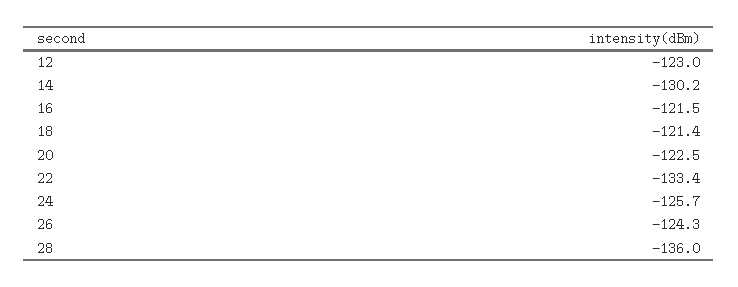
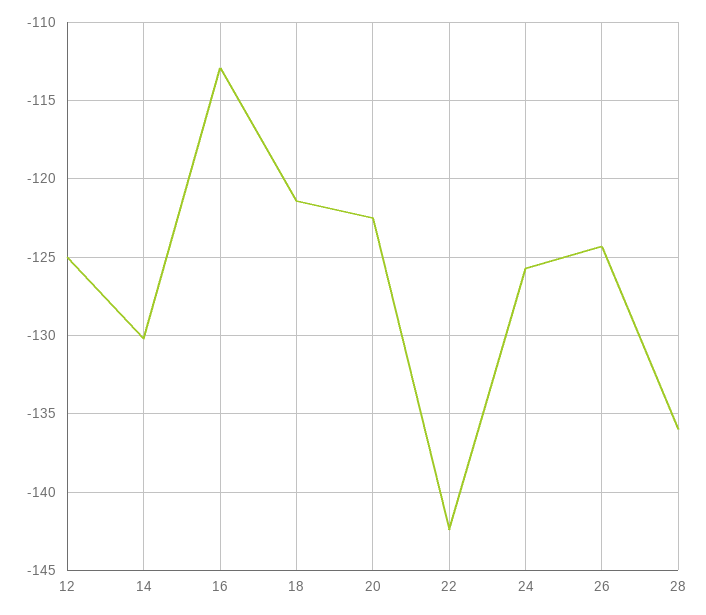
  {
-   "12": -123,
+   "12": -125,
    "14": -130.2,
-   "16": -121.5,
+   "16": -113,
    "18": -121.4,
    "20": -122.5,
-   "22": -133.4,
+   "22": -142.5,
    "24": -125.7,
    "26": -124.3,
    "28": -136
  }

